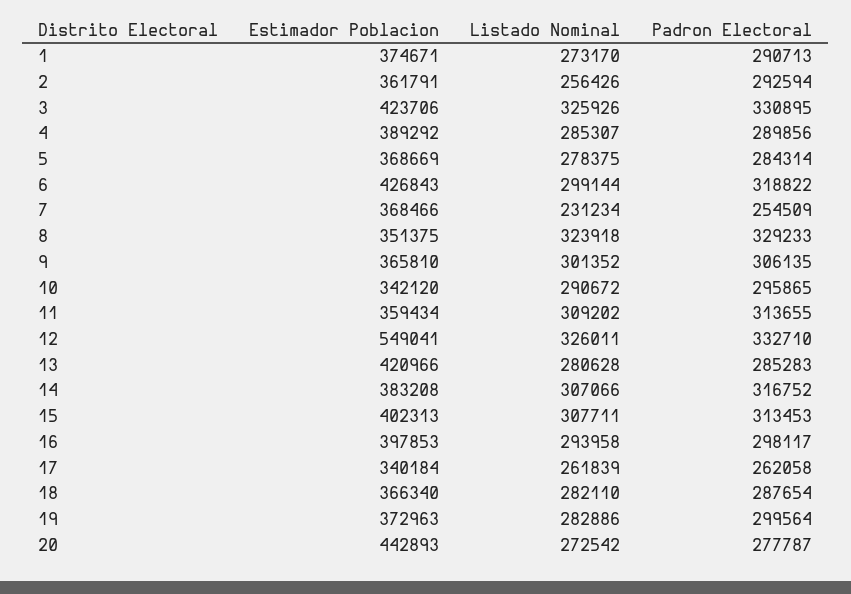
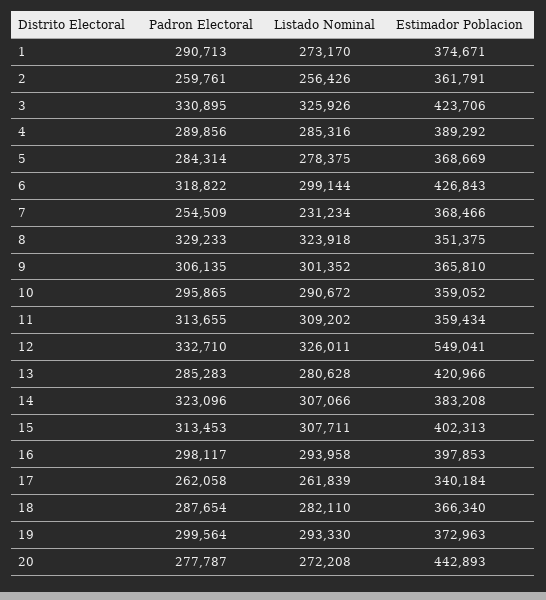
  {
    "Estimador Poblacion": {
      "1": 374671,
      "2": 361791,
      "3": 423706,
      "4": 389292,
      "5": 368669,
      "6": 426843,
      "7": 368466,
      "8": 351375,
      "9": 365810,
-     "10": 342120,
+     "10": 359052,
      "11": 359434,
      "12": 549041,
      "13": 420966,
      "14": 383208,
      "15": 402313,
      "16": 397853,
      "17": 340184,
      "18": 366340,
      "19": 372963,
      "20": 442893
    },
    "Listado Nominal": {
      "1": 273170,
      "2": 256426,
      "3": 325926,
-     "4": 285307,
+     "4": 285316,
      "5": 278375,
      "6": 299144,
      "7": 231234,
      "8": 323918,
      "9": 301352,
      "10": 290672,
      "11": 309202,
      "12": 326011,
      "13": 280628,
      "14": 307066,
      "15": 307711,
      "16": 293958,
      "17": 261839,
      "18": 282110,
-     "19": 282886,
+     "19": 293330,
-     "20": 272542
+     "20": 272208
    },
    "Padron Electoral": {
      "1": 290713,
-     "2": 292594,
+     "2": 259761,
      "3": 330895,
      "4": 289856,
      "5": 284314,
      "6": 318822,
      "7": 254509,
      "8": 329233,
      "9": 306135,
      "10": 295865,
      "11": 313655,
      "12": 332710,
      "13": 285283,
-     "14": 316752,
+     "14": 323096,
      "15": 313453,
      "16": 298117,
      "17": 262058,
      "18": 287654,
      "19": 299564,
      "20": 277787
    }
  }

